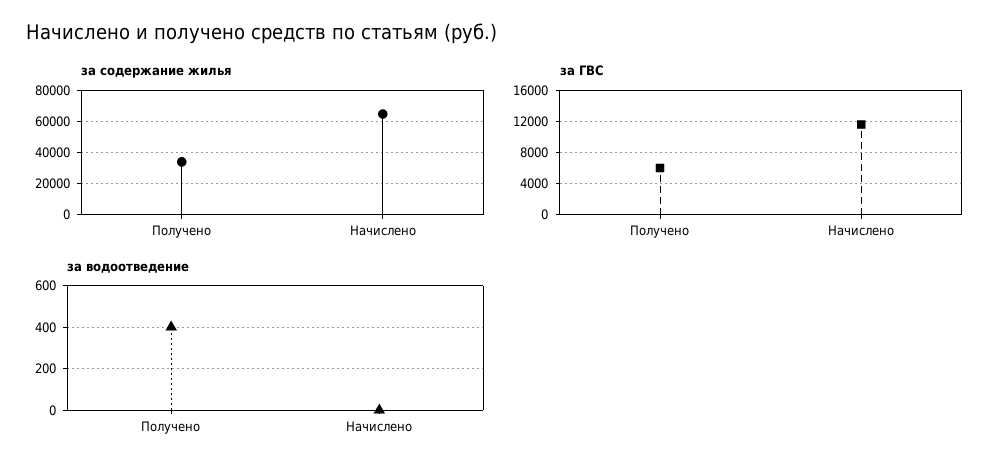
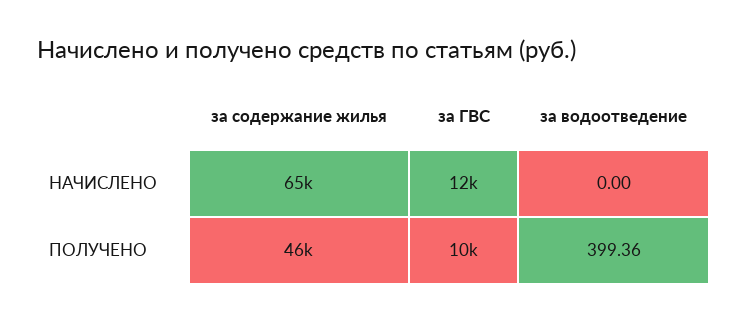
  {
    "за содержание жилья": {
-     "Получено": 35000,
+     "Получено": 46000,
      "Начислено": 65000
    },
    "за ГВС": {
-     "Получено": 6000,
+     "Получено": 10000,
      "Начислено": 12000
    },
    "за водоотведение": {
      "Получено": 399.36,
      "Начислено": 0
    }
  }

